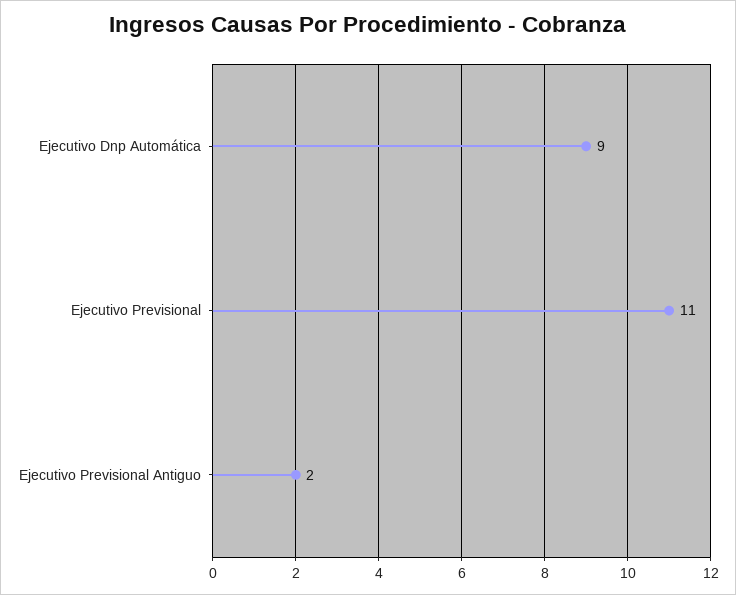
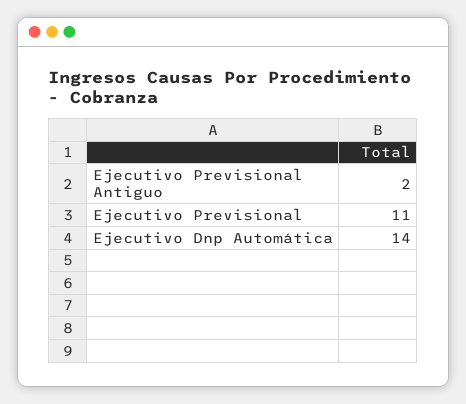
  {
-   "Ejecutivo Dnp Automática": 9,
+   "Ejecutivo Dnp Automática": 14,
    "Ejecutivo Previsional": 11,
    "Ejecutivo Previsional Antiguo": 2
  }

